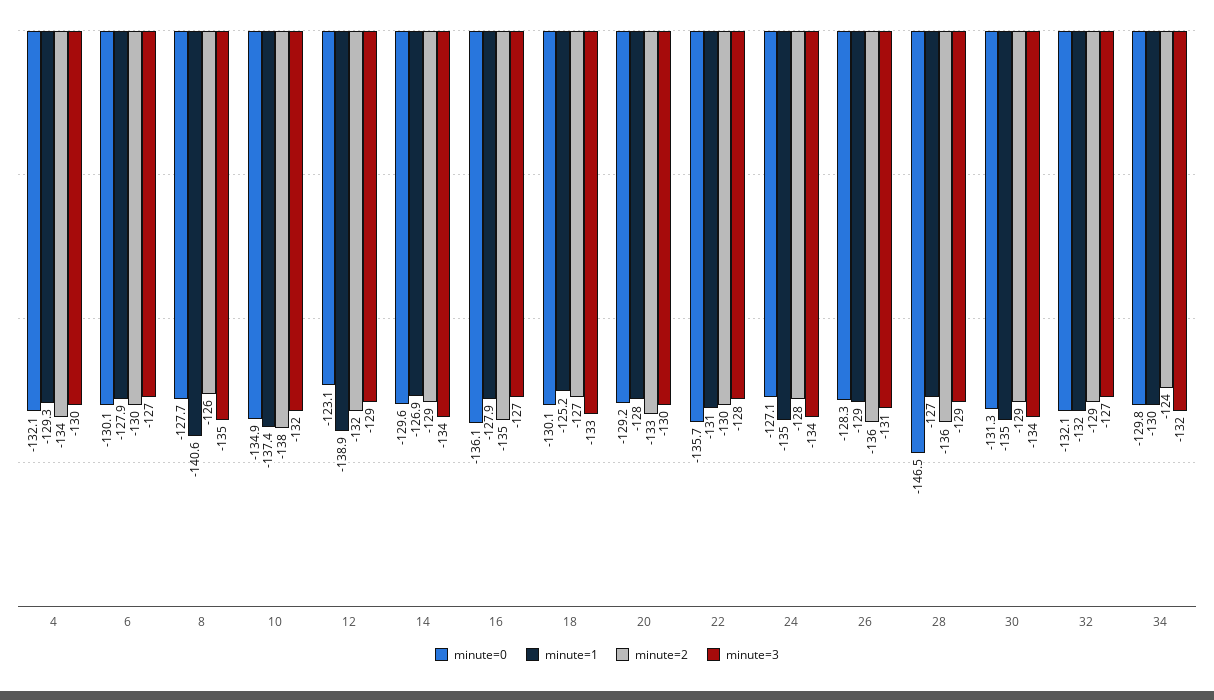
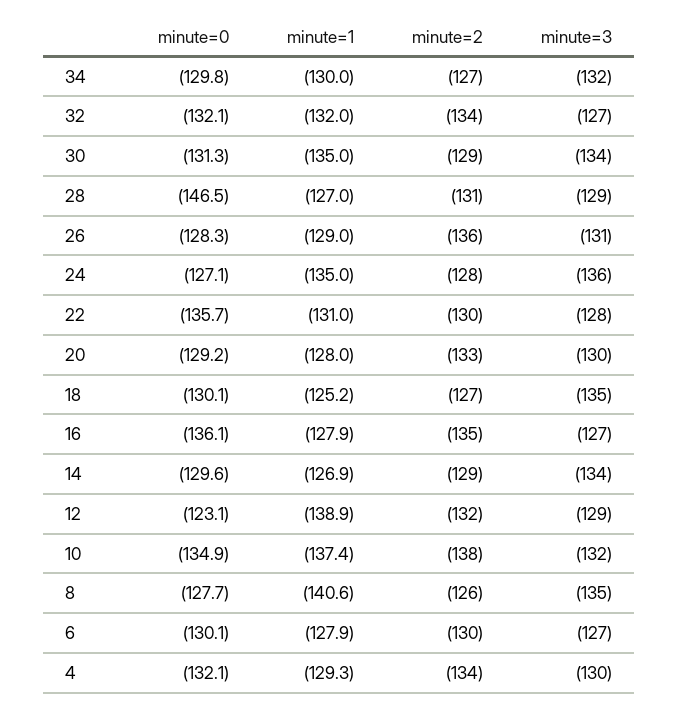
  {
    "minute=0": {
      "4": -132.1,
      "6": -130.1,
      "8": -127.7,
      "10": -134.9,
      "12": -123.1,
      "14": -129.6,
      "16": -136.1,
      "18": -130.1,
      "20": -129.2,
      "22": -135.7,
      "24": -127.1,
      "26": -128.3,
      "28": -146.5,
      "30": -131.3,
      "32": -132.1,
      "34": -129.8
    },
    "minute=1": {
      "4": -129.3,
      "6": -127.9,
      "8": -140.6,
      "10": -137.4,
      "12": -138.9,
      "14": -126.9,
      "16": -127.9,
      "18": -125.2,
      "20": -128,
      "22": -131,
      "24": -135,
      "26": -129,
      "28": -127,
      "30": -135,
      "32": -132,
      "34": -130
    },
    "minute=2": {
      "4": -134,
      "6": -130,
      "8": -126,
      "10": -138,
      "12": -132,
      "14": -129,
      "16": -135,
      "18": -127,
      "20": -133,
      "22": -130,
      "24": -128,
      "26": -136,
-     "28": -136,
+     "28": -131,
      "30": -129,
-     "32": -129,
+     "32": -134,
-     "34": -124
+     "34": -127
    },
    "minute=3": {
      "4": -130,
      "6": -127,
      "8": -135,
      "10": -132,
      "12": -129,
      "14": -134,
      "16": -127,
-     "18": -133,
+     "18": -135,
      "20": -130,
      "22": -128,
-     "24": -134,
+     "24": -136,
      "26": -131,
      "28": -129,
      "30": -134,
      "32": -127,
      "34": -132
    }
  }

